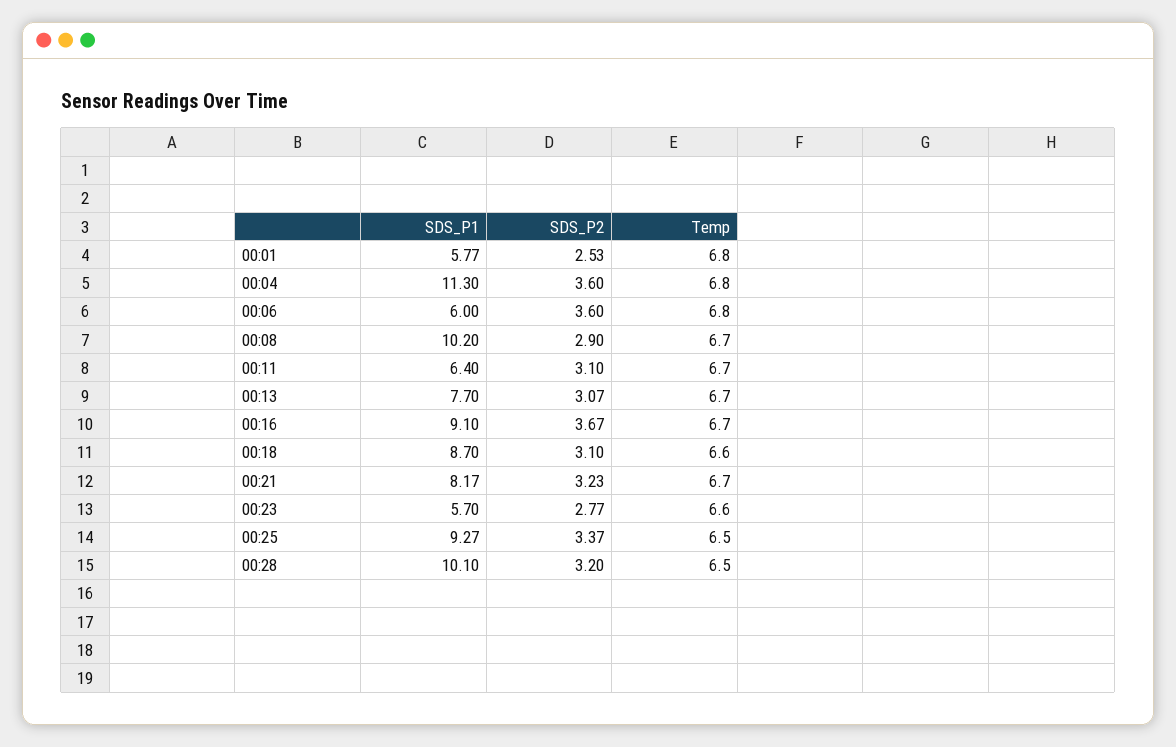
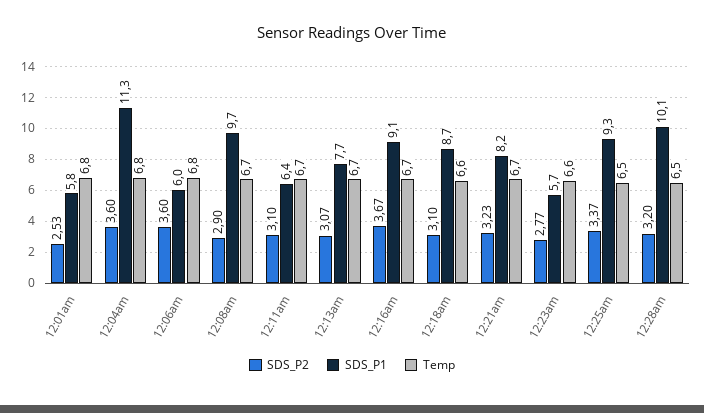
  {
    "SDS_P1": {
      "00:01": 5.77,
      "00:04": 11.3,
      "00:06": 6,
-     "00:08": 10.2,
+     "00:08": 9.7,
      "00:11": 6.4,
      "00:13": 7.7,
      "00:16": 9.1,
      "00:18": 8.7,
      "00:21": 8.17,
      "00:23": 5.7,
      "00:25": 9.27,
      "00:28": 10.1
    },
    "SDS_P2": {
      "00:01": 2.53,
      "00:04": 3.6,
      "00:06": 3.6,
      "00:08": 2.9,
      "00:11": 3.1,
      "00:13": 3.07,
      "00:16": 3.67,
      "00:18": 3.1,
      "00:21": 3.23,
      "00:23": 2.77,
      "00:25": 3.37,
      "00:28": 3.2
    },
    "Temp": {
      "00:01": 6.8,
      "00:04": 6.8,
      "00:06": 6.8,
      "00:08": 6.7,
      "00:11": 6.7,
      "00:13": 6.7,
      "00:16": 6.7,
      "00:18": 6.6,
      "00:21": 6.7,
      "00:23": 6.6,
      "00:25": 6.5,
      "00:28": 6.5
    }
  }

